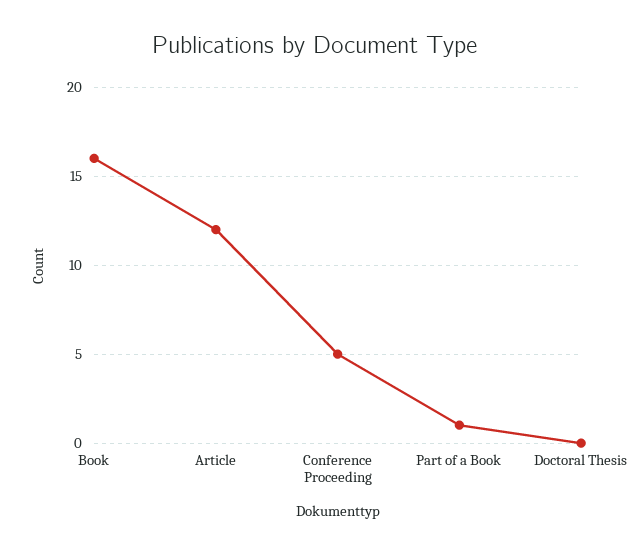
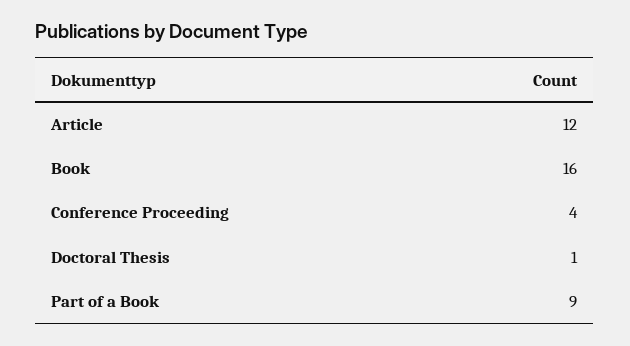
  {
    "Book": 16,
    "Article": 12,
-   "Conference Proceeding": 5,
+   "Conference Proceeding": 4,
-   "Part of a Book": 1,
+   "Part of a Book": 9,
-   "Doctoral Thesis": 0
+   "Doctoral Thesis": 1
  }

